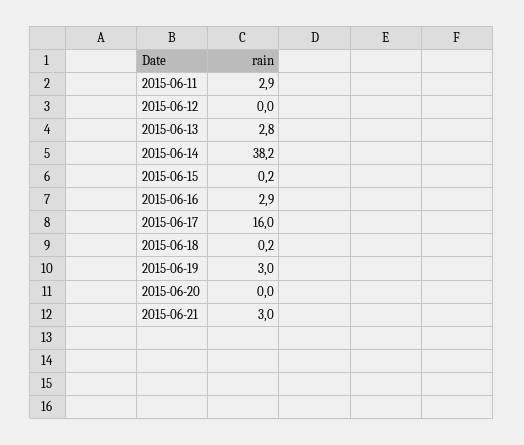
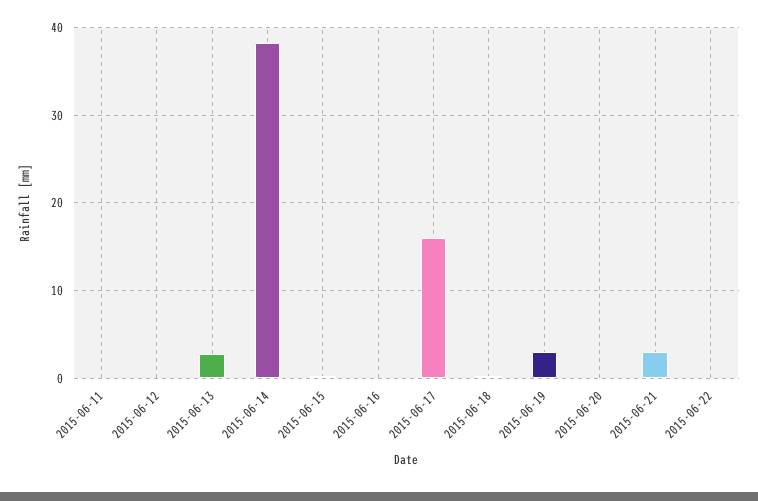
  {
-   "2015-06-11": 2.9,
+   "2015-06-11": 0,
    "2015-06-12": 0,
    "2015-06-13": 2.8,
    "2015-06-14": 38.2,
    "2015-06-15": 0.2,
-   "2015-06-16": 2.9,
+   "2015-06-16": 0,
    "2015-06-17": 16,
    "2015-06-18": 0.2,
    "2015-06-19": 3,
    "2015-06-20": 0,
-   "2015-06-21": 3
+   "2015-06-21": 3,
+   "2015-06-22": 0
  }

